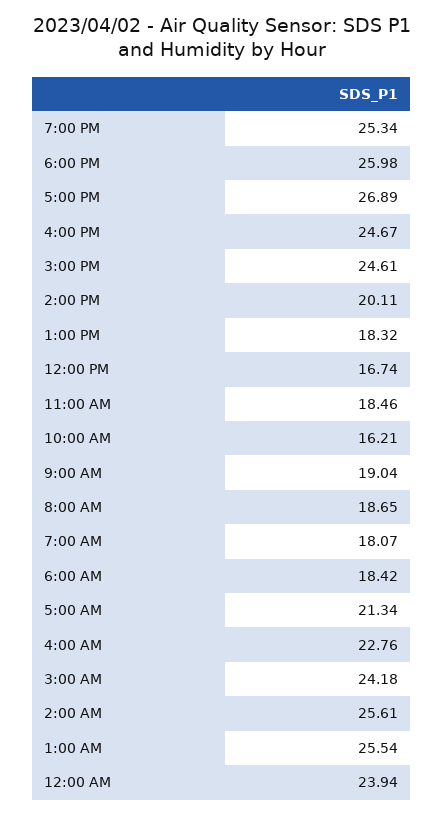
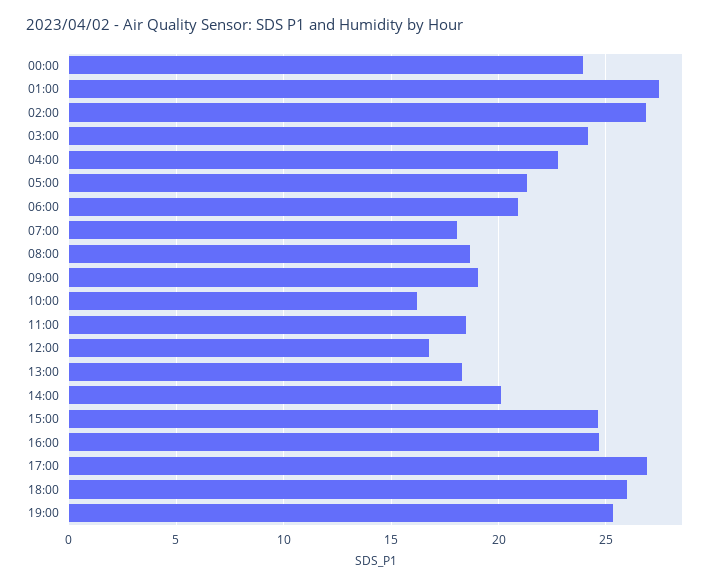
  {
    "7:00 PM": 25.34,
    "6:00 PM": 25.98,
    "5:00 PM": 26.89,
    "4:00 PM": 24.67,
    "3:00 PM": 24.61,
    "2:00 PM": 20.11,
    "1:00 PM": 18.32,
    "12:00 PM": 16.74,
    "11:00 AM": 18.46,
    "10:00 AM": 16.21,
    "9:00 AM": 19.04,
    "8:00 AM": 18.65,
    "7:00 AM": 18.07,
-   "6:00 AM": 18.42,
+   "6:00 AM": 21,
    "5:00 AM": 21.34,
    "4:00 AM": 22.76,
    "3:00 AM": 24.18,
-   "2:00 AM": 25.61,
+   "2:00 AM": 27,
-   "1:00 AM": 25.54,
+   "1:00 AM": 27.5,
    "12:00 AM": 23.94
  }

